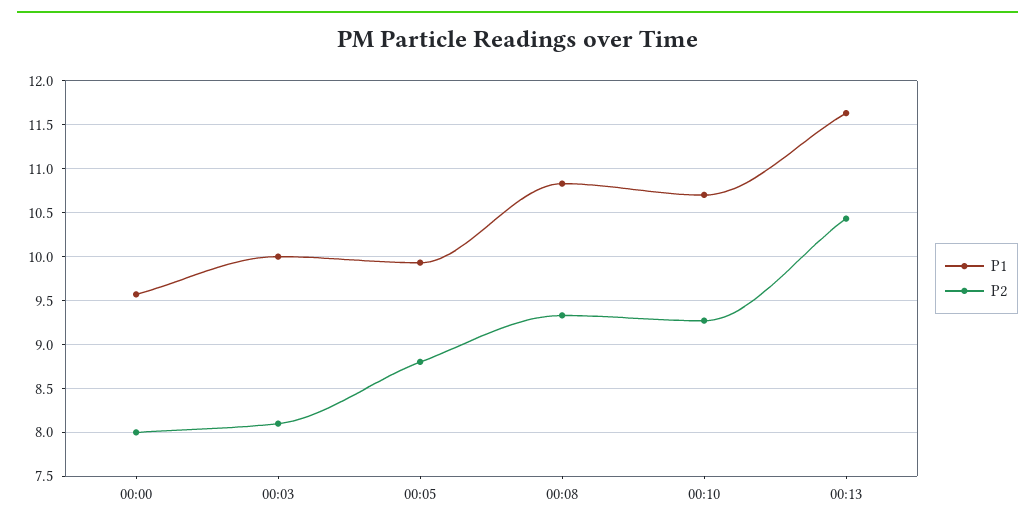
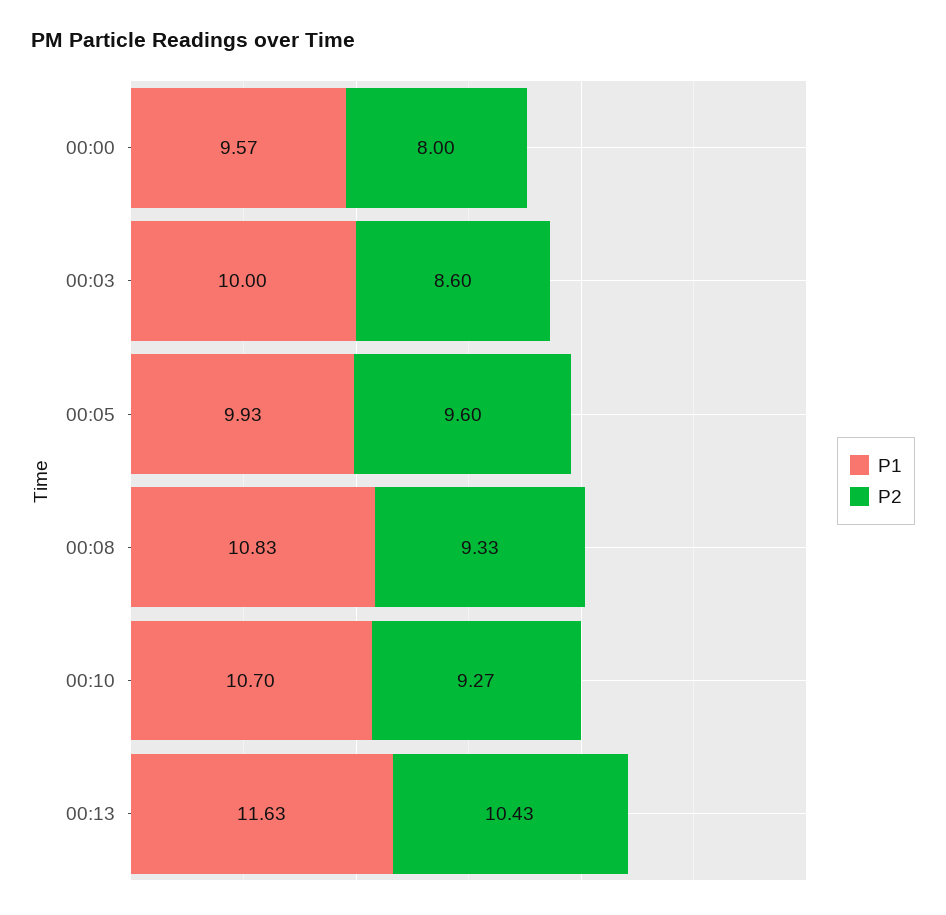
  {
    "P1": {
      "00:00": 9.57,
      "00:03": 10,
      "00:05": 9.93,
      "00:08": 10.83,
      "00:10": 10.7,
      "00:13": 11.63
    },
    "P2": {
      "00:00": 8,
-     "00:03": 8.1,
+     "00:03": 8.6,
-     "00:05": 8.8,
+     "00:05": 9.6,
      "00:08": 9.33,
      "00:10": 9.27,
      "00:13": 10.43
    }
  }

